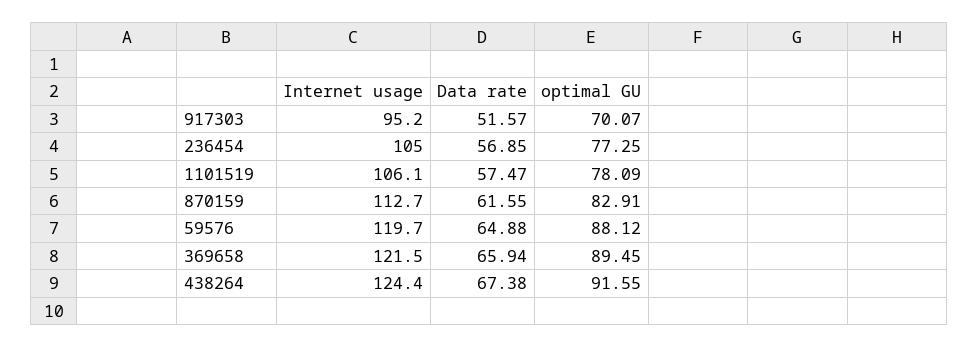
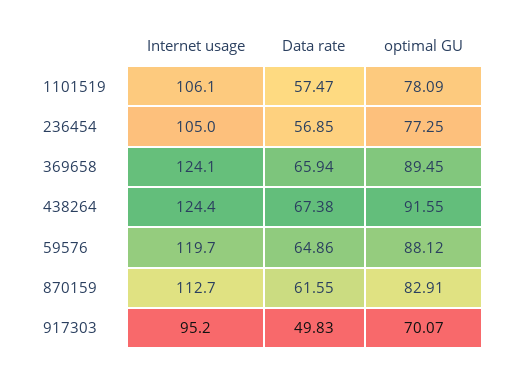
  {
    "Internet usage": {
      "917303": 95.2,
      "236454": 105,
      "1101519": 106.1,
      "870159": 112.7,
      "59576": 119.7,
-     "369658": 121.5,
+     "369658": 124.1,
      "438264": 124.4
    },
    "Data rate": {
-     "917303": 51.57,
+     "917303": 49.83,
      "236454": 56.85,
      "1101519": 57.47,
      "870159": 61.55,
-     "59576": 64.88,
+     "59576": 64.86,
      "369658": 65.94,
      "438264": 67.38
    },
    "optimal GU": {
      "917303": 70.07,
      "236454": 77.25,
      "1101519": 78.09,
      "870159": 82.91,
      "59576": 88.12,
      "369658": 89.45,
      "438264": 91.55
    }
  }

